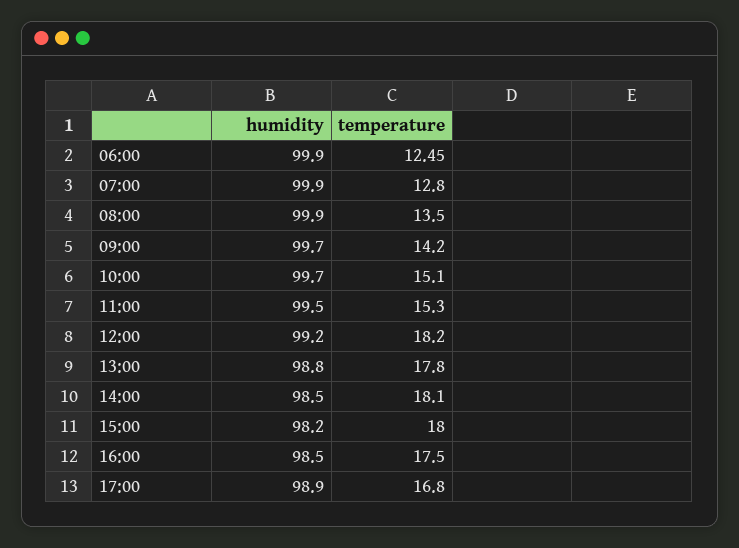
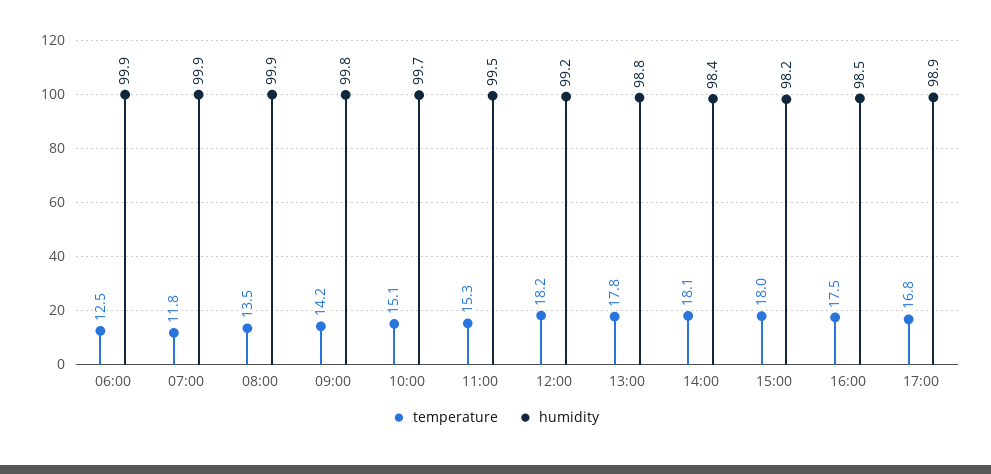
  {
    "humidity": {
      "06:00": 99.9,
      "07:00": 99.9,
      "08:00": 99.9,
-     "09:00": 99.7,
+     "09:00": 99.8,
      "10:00": 99.7,
      "11:00": 99.5,
      "12:00": 99.2,
      "13:00": 98.8,
-     "14:00": 98.5,
+     "14:00": 98.4,
      "15:00": 98.2,
      "16:00": 98.5,
      "17:00": 98.9
    },
    "temperature": {
      "06:00": 12.45,
-     "07:00": 12.8,
+     "07:00": 11.8,
      "08:00": 13.5,
      "09:00": 14.2,
      "10:00": 15.1,
      "11:00": 15.3,
      "12:00": 18.2,
      "13:00": 17.8,
      "14:00": 18.1,
      "15:00": 18,
      "16:00": 17.5,
      "17:00": 16.8
    }
  }

